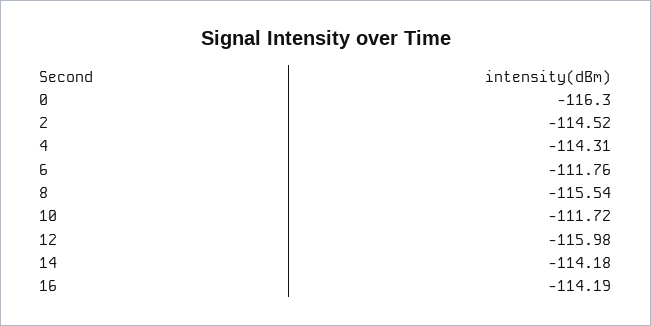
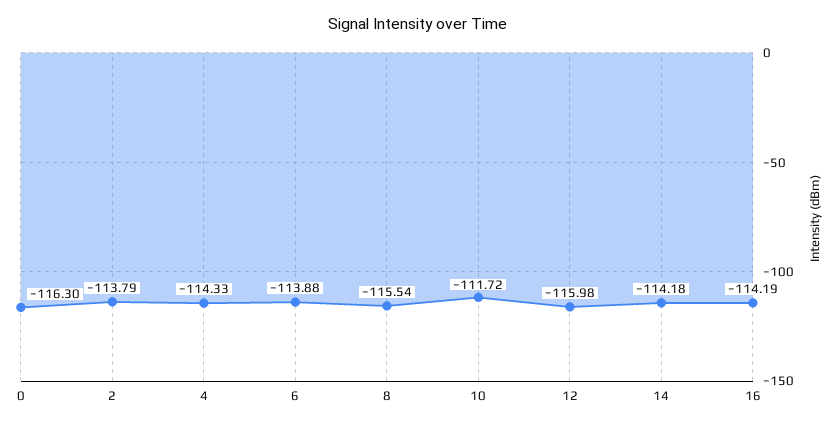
  {
    "0": -116.3,
-   "2": -114.52,
+   "2": -113.79,
-   "4": -114.31,
+   "4": -114.33,
-   "6": -111.76,
+   "6": -113.88,
    "8": -115.54,
    "10": -111.72,
    "12": -115.98,
    "14": -114.18,
    "16": -114.19
  }

